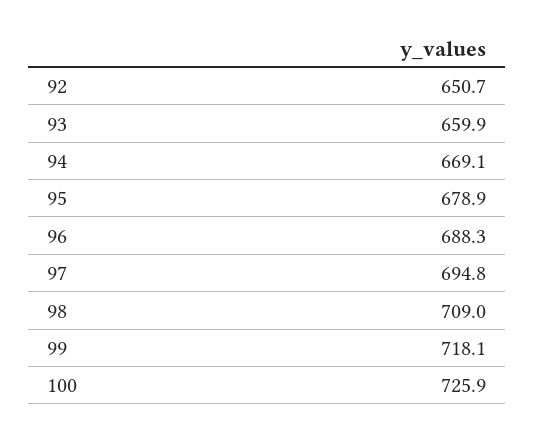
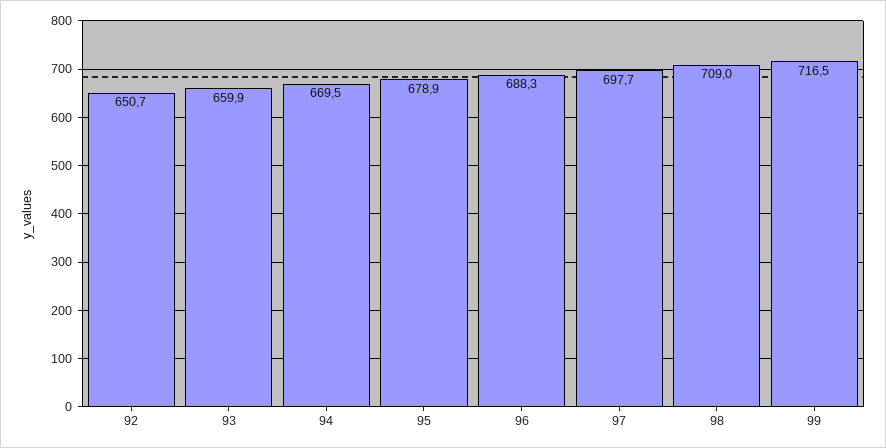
  {
    "92": 650.7,
    "93": 659.9,
-   "94": 669.1,
+   "94": 669.5,
    "95": 678.9,
    "96": 688.3,
-   "97": 694.8,
+   "97": 697.7,
    "98": 709,
-   "99": 718.1,
+   "99": 716.5
-   "100": 725.9
  }

